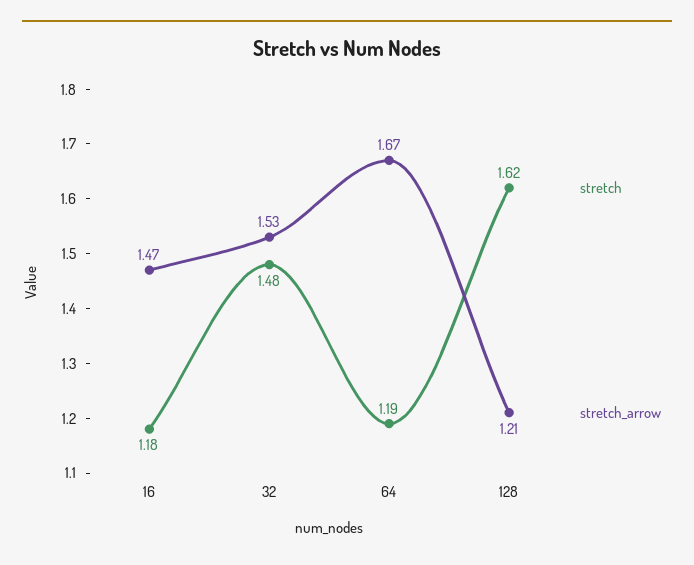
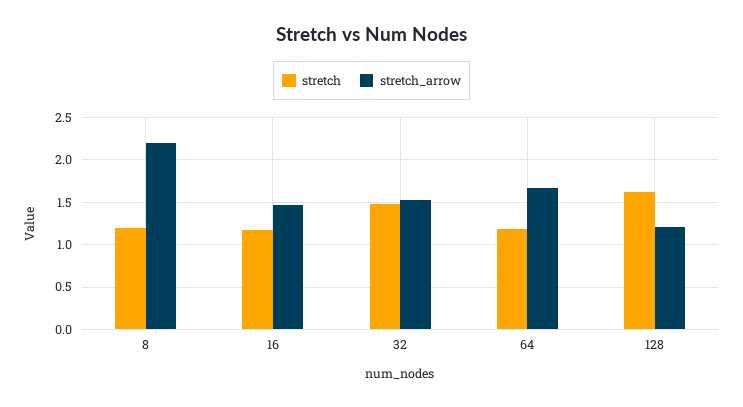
  {
    "stretch": {
      "16": 1.18,
      "32": 1.48,
      "64": 1.19,
-     "128": 1.62
+     "128": 1.62,
+     "8": 1.2
    },
    "stretch_arrow": {
      "16": 1.47,
      "32": 1.53,
      "64": 1.67,
-     "128": 1.21
+     "128": 1.21,
+     "8": 2.2
    }
  }

